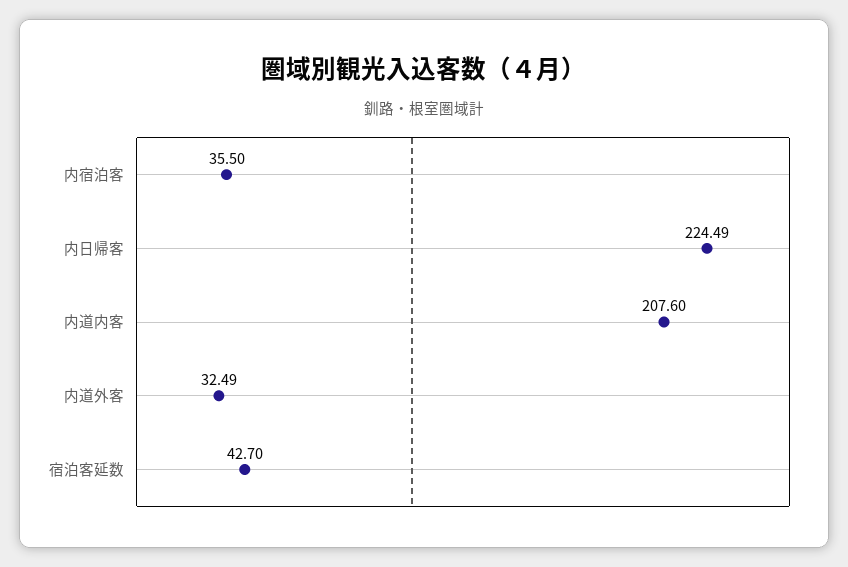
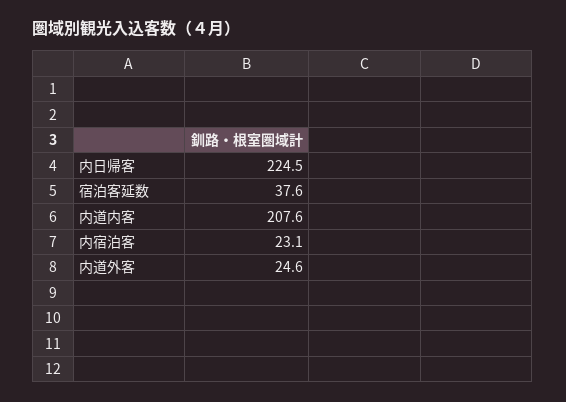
  {
-   "内宿泊客": 35.5,
+   "内宿泊客": 23.1,
    "内日帰客": 224.49,
    "内道内客": 207.6,
-   "内道外客": 32.49,
+   "内道外客": 24.6,
-   "宿泊客延数": 42.7
+   "宿泊客延数": 37.6
  }

